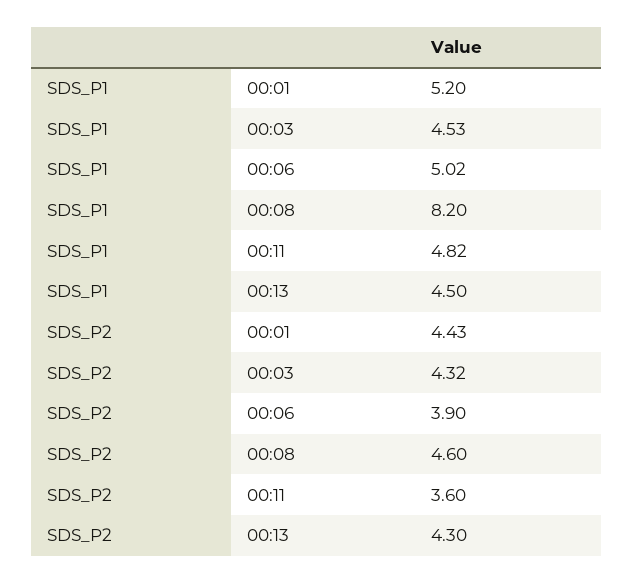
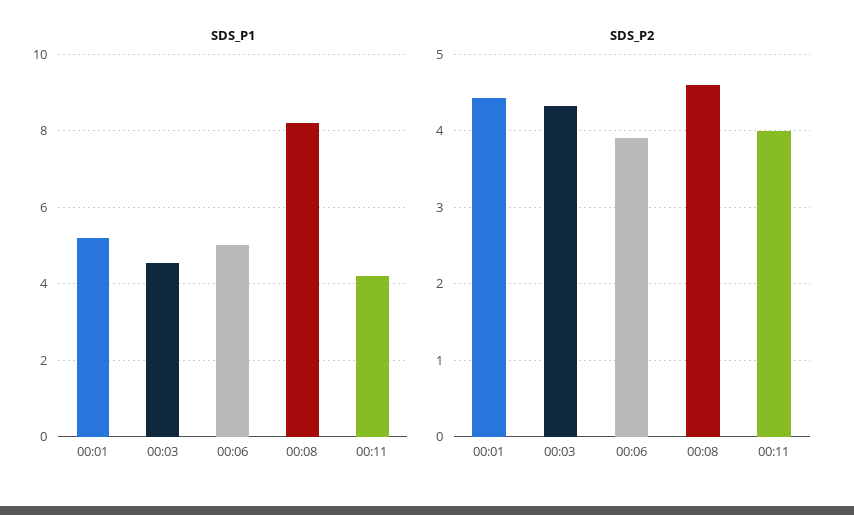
  {
    "SDS_P1": {
      "00:01": 5.2,
      "00:03": 4.53,
      "00:06": 5.02,
      "00:08": 8.2,
-     "00:11": 4.82,
+     "00:11": 4.2
-     "00:13": 4.5
    },
    "SDS_P2": {
      "00:01": 4.43,
      "00:03": 4.32,
      "00:06": 3.9,
      "00:08": 4.6,
-     "00:11": 3.6,
+     "00:11": 4
-     "00:13": 4.3
    }
  }

